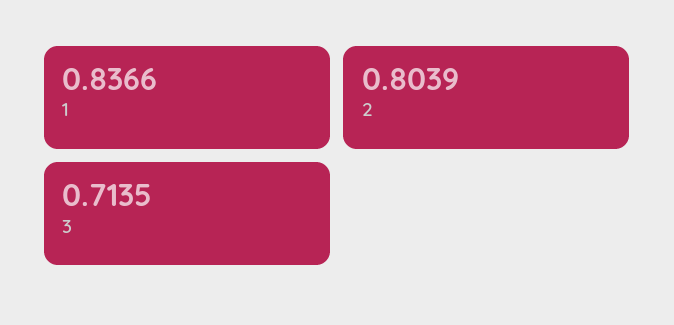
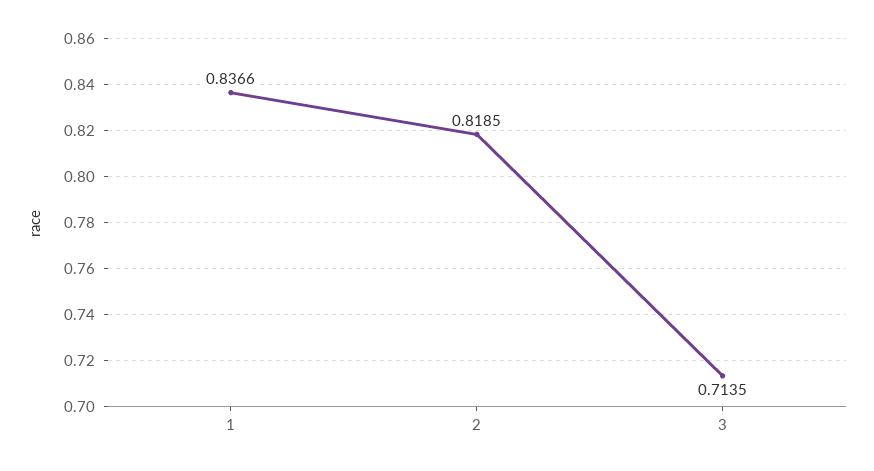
  {
    "1": 0.8366,
-   "2": 0.8039,
+   "2": 0.8185,
    "3": 0.7135
  }

